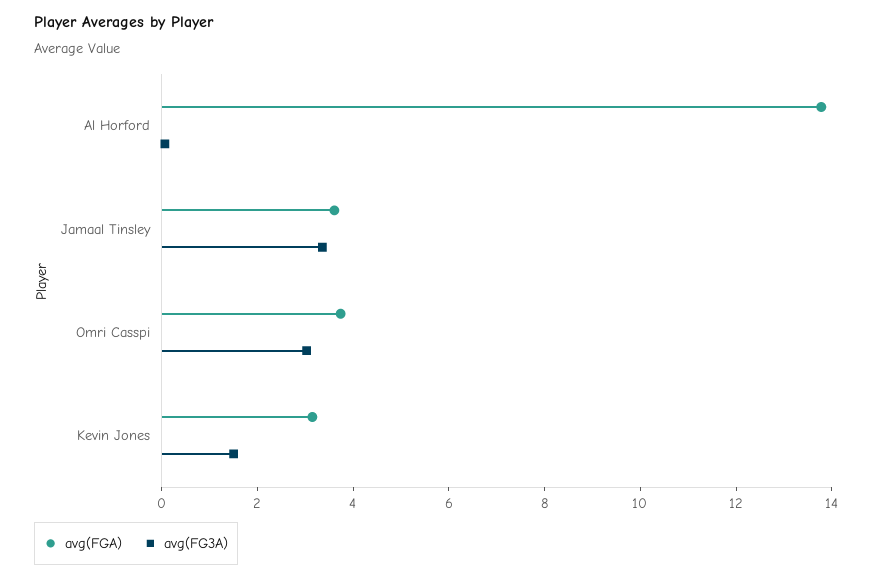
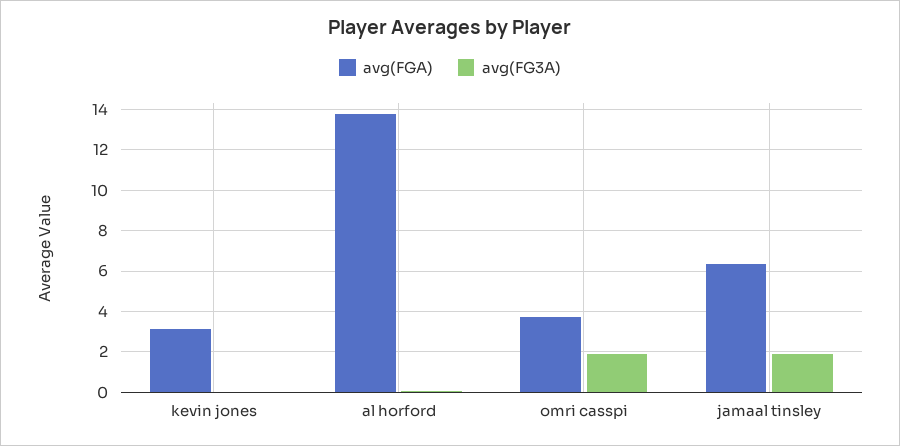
  {
    "avg(FGA)": {
      "Al Horford": 14,
-     "Jamaal Tinsley": 3.5,
+     "Jamaal Tinsley": 6.5,
      "Omri Casspi": 3.5,
      "Kevin Jones": 3
    },
    "avg(FG3A)": {
      "Al Horford": 0,
-     "Jamaal Tinsley": 3.5,
+     "Jamaal Tinsley": 2,
-     "Omri Casspi": 3,
+     "Omri Casspi": 2,
-     "Kevin Jones": 1.5
+     "Kevin Jones": 0
    }
  }

